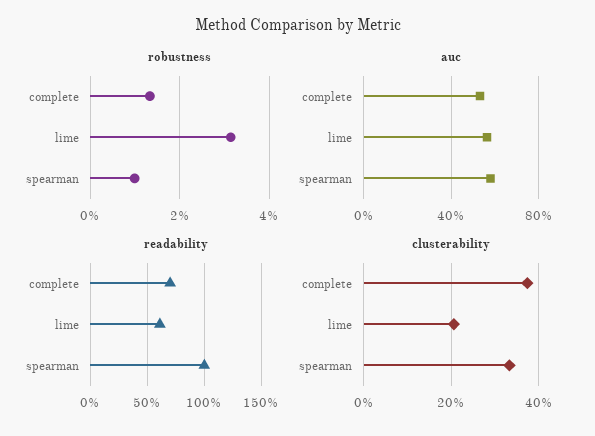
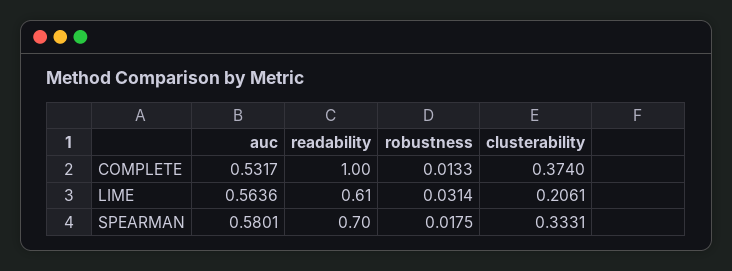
  {
    "robustness": {
      "complete": 0.0133,
      "lime": 0.0314,
-     "spearman": 0.01
+     "spearman": 0.0175
    },
    "auc": {
      "complete": 0.5317,
      "lime": 0.5636,
      "spearman": 0.5801
    },
    "readability": {
-     "complete": 0.7,
+     "complete": 1,
      "lime": 0.61,
-     "spearman": 1
+     "spearman": 0.7
    },
    "clusterability": {
      "complete": 0.374,
      "lime": 0.2061,
      "spearman": 0.3331
    }
  }

